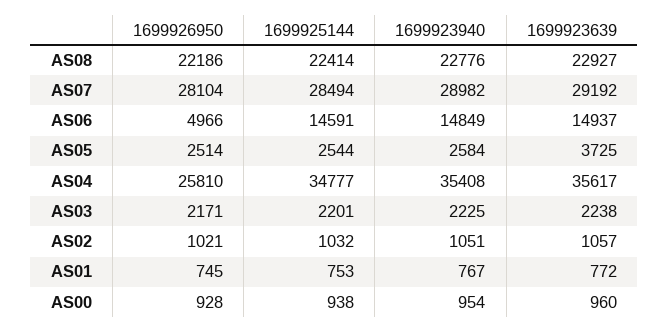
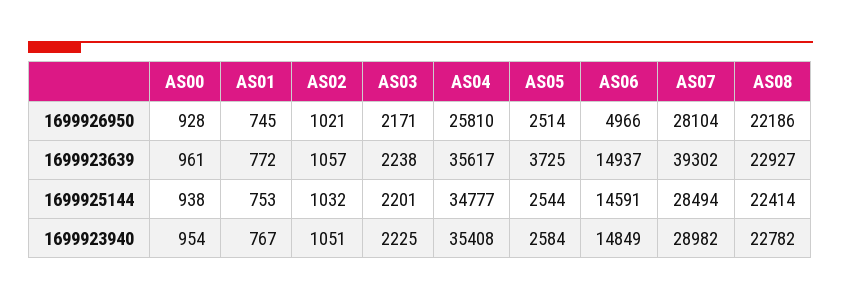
  {
    "1699926950": {
      "AS08": 22186,
      "AS07": 28104,
      "AS06": 4966,
      "AS05": 2514,
      "AS04": 25810,
      "AS03": 2171,
      "AS02": 1021,
      "AS01": 745,
      "AS00": 928
    },
    "1699925144": {
      "AS08": 22414,
      "AS07": 28494,
      "AS06": 14591,
      "AS05": 2544,
      "AS04": 34777,
      "AS03": 2201,
      "AS02": 1032,
      "AS01": 753,
      "AS00": 938
    },
    "1699923940": {
-     "AS08": 22776,
+     "AS08": 22782,
      "AS07": 28982,
      "AS06": 14849,
      "AS05": 2584,
      "AS04": 35408,
      "AS03": 2225,
      "AS02": 1051,
      "AS01": 767,
      "AS00": 954
    },
    "1699923639": {
      "AS08": 22927,
-     "AS07": 29192,
+     "AS07": 39302,
      "AS06": 14937,
      "AS05": 3725,
      "AS04": 35617,
      "AS03": 2238,
      "AS02": 1057,
      "AS01": 772,
-     "AS00": 960
+     "AS00": 961
    }
  }

